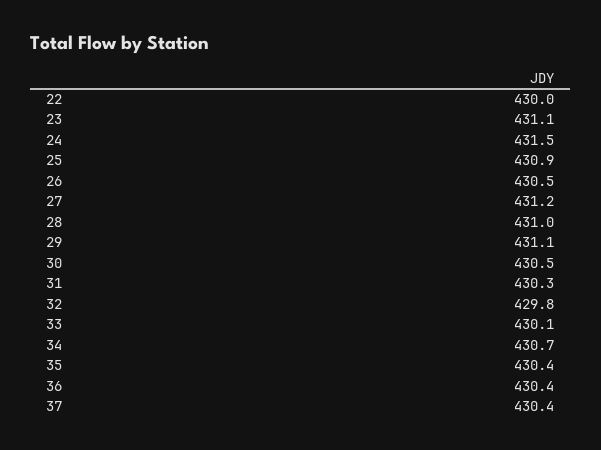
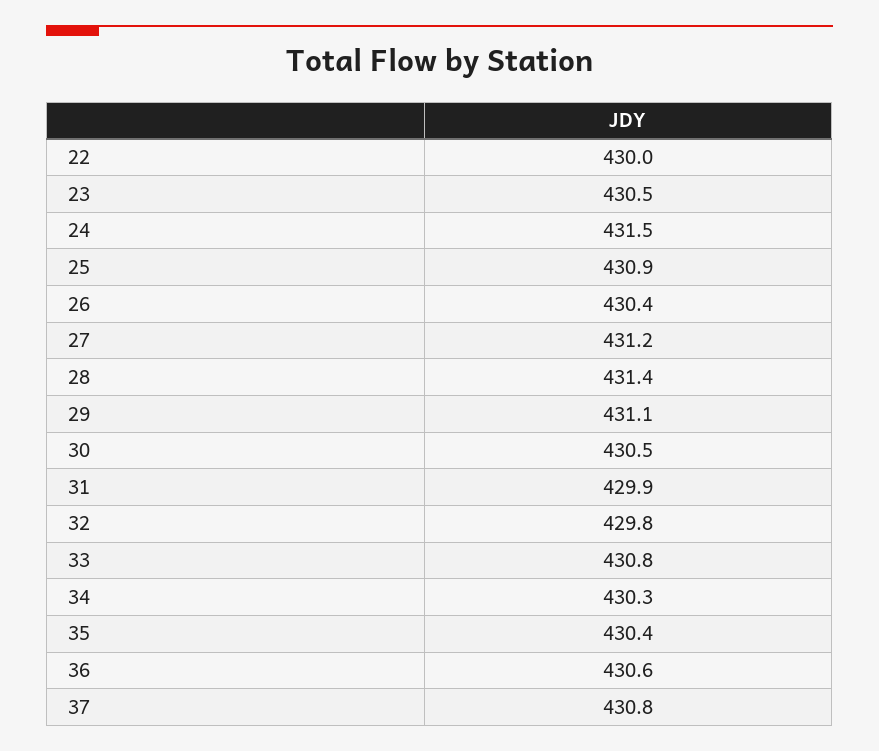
  {
    "22": 430,
-   "23": 431.1,
+   "23": 430.5,
    "24": 431.5,
    "25": 430.9,
-   "26": 430.5,
+   "26": 430.4,
    "27": 431.2,
-   "28": 431,
+   "28": 431.4,
    "29": 431.1,
    "30": 430.5,
-   "31": 430.3,
+   "31": 429.9,
    "32": 429.8,
-   "33": 430.1,
+   "33": 430.8,
-   "34": 430.7,
+   "34": 430.3,
    "35": 430.4,
-   "36": 430.4,
+   "36": 430.6,
-   "37": 430.4
+   "37": 430.8
  }

